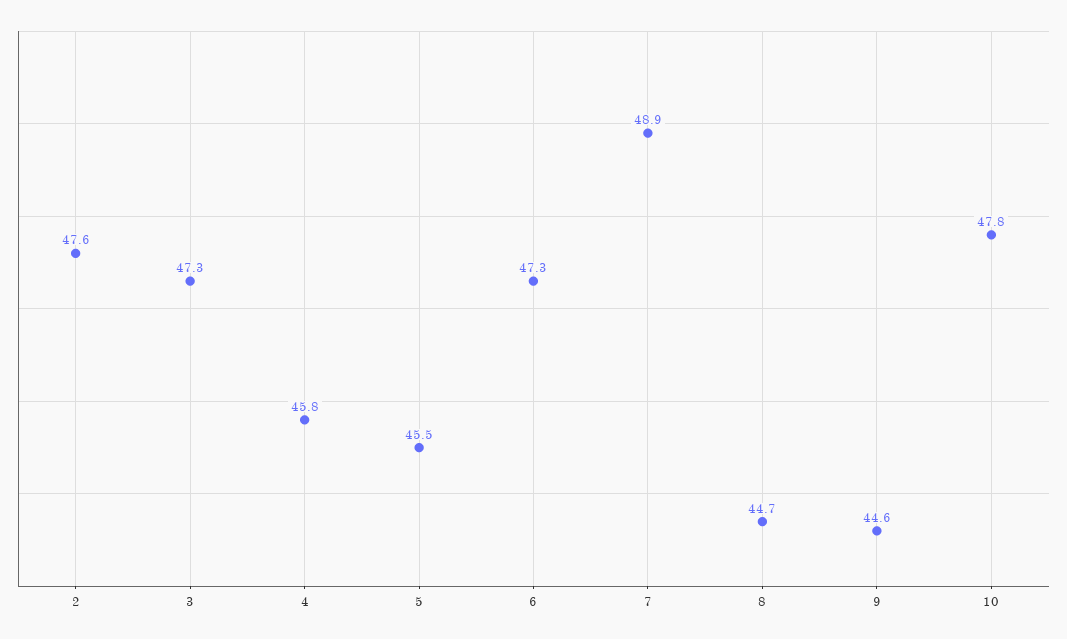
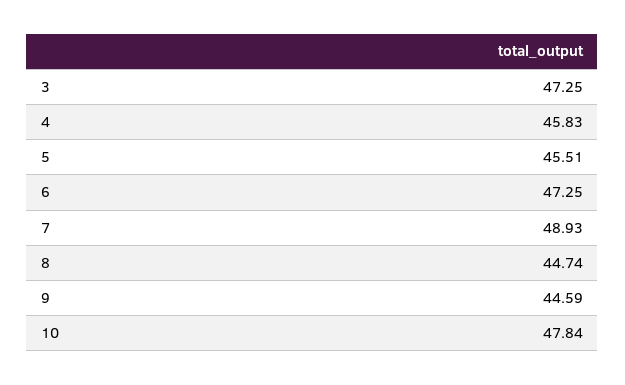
  {
-   "2": 47.6,
    "3": 47.25,
    "4": 45.83,
    "5": 45.51,
    "6": 47.25,
    "7": 48.93,
    "8": 44.74,
    "9": 44.59,
    "10": 47.84
  }

